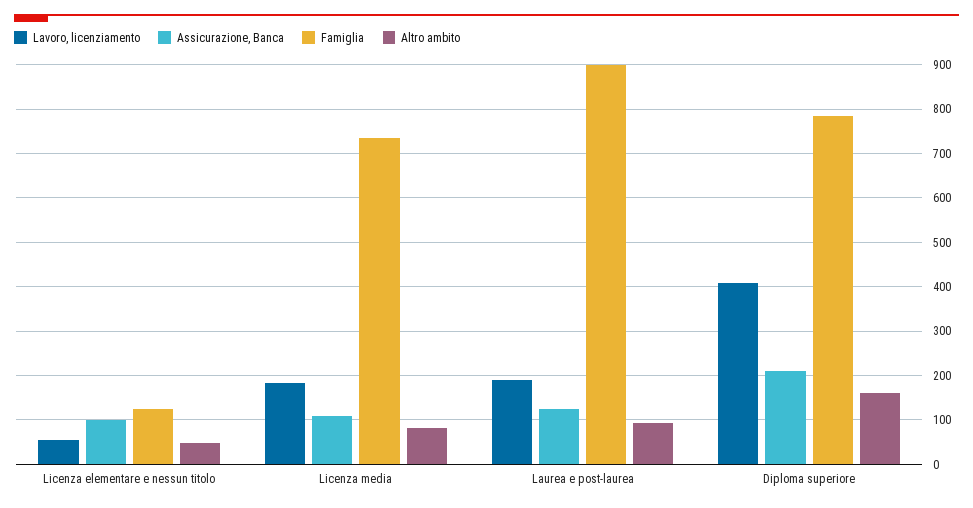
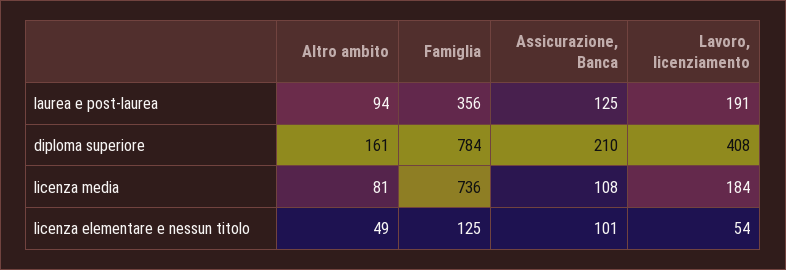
  {
    "Lavoro, licenziamento": {
      "Licenza elementare e nessun titolo": 54,
      "Licenza media": 184,
      "Laurea e post-laurea": 191,
      "Diploma superiore": 408
    },
    "Assicurazione, Banca": {
      "Licenza elementare e nessun titolo": 101,
      "Licenza media": 108,
      "Laurea e post-laurea": 125,
      "Diploma superiore": 210
    },
    "Famiglia": {
      "Licenza elementare e nessun titolo": 125,
      "Licenza media": 736,
-     "Laurea e post-laurea": 900,
+     "Laurea e post-laurea": 356,
      "Diploma superiore": 784
    },
    "Altro ambito": {
      "Licenza elementare e nessun titolo": 49,
      "Licenza media": 81,
      "Laurea e post-laurea": 94,
      "Diploma superiore": 161
    }
  }

